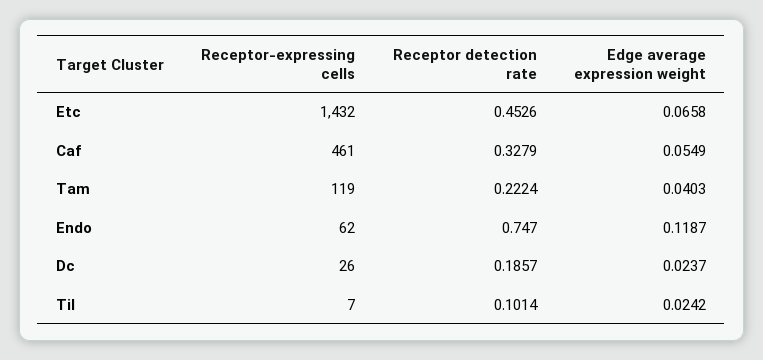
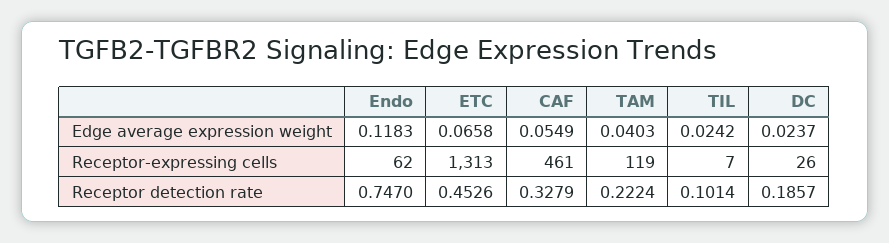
  {
    "Receptor-expressing cells": {
-     "Etc": 1432,
+     "Etc": 1313,
      "Caf": 461,
      "Tam": 119,
      "Endo": 62,
      "Dc": 26,
      "Til": 7
    },
    "Receptor detection rate": {
      "Etc": 0.4526,
      "Caf": 0.3279,
      "Tam": 0.2224,
      "Endo": 0.747,
      "Dc": 0.1857,
      "Til": 0.1014
    },
    "Edge average expression weight": {
      "Etc": 0.0658,
      "Caf": 0.0549,
      "Tam": 0.0403,
-     "Endo": 0.1187,
+     "Endo": 0.1183,
      "Dc": 0.0237,
      "Til": 0.0242
    }
  }

